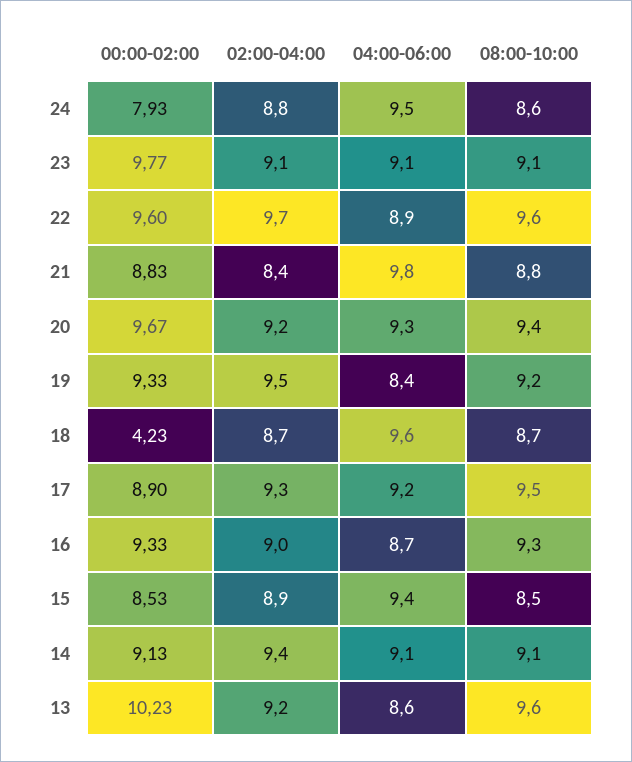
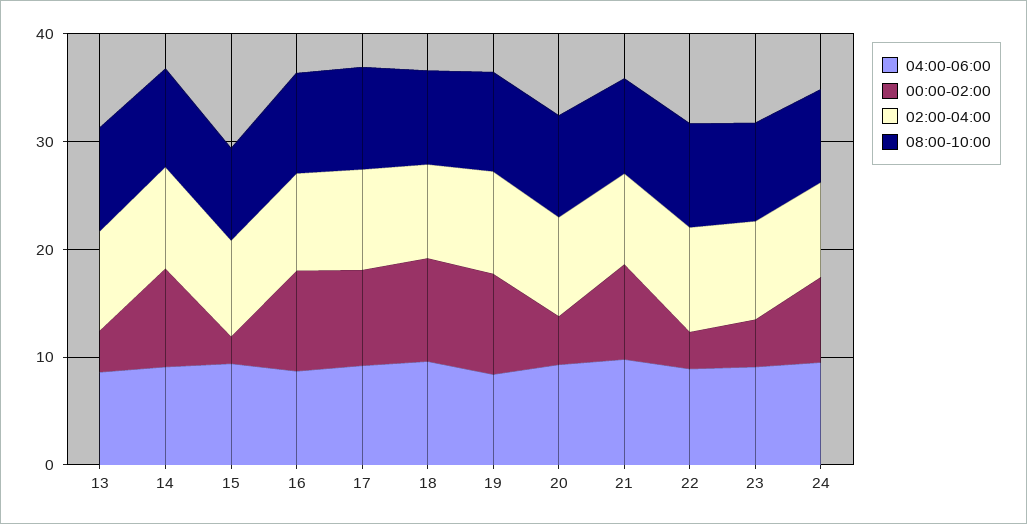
  {
    "00:00-02:00": {
      "24": 7.93,
-     "23": 9.77,
+     "23": 4,
-     "22": 9.6,
+     "22": 4,
      "21": 8.83,
-     "20": 9.67,
+     "20": 4,
      "19": 9.33,
-     "18": 4.23,
+     "18": 10,
      "17": 8.9,
      "16": 9.33,
-     "15": 8.53,
+     "15": 2,
      "14": 9.13,
-     "13": 10.23
+     "13": 4
    },
    "02:00-04:00": {
      "24": 8.8,
      "23": 9.1,
      "22": 9.7,
      "21": 8.4,
      "20": 9.2,
      "19": 9.5,
      "18": 8.7,
      "17": 9.3,
      "16": 9,
      "15": 8.9,
      "14": 9.4,
      "13": 9.2
    },
    "04:00-06:00": {
      "24": 9.5,
      "23": 9.1,
      "22": 8.9,
      "21": 9.8,
      "20": 9.3,
      "19": 8.4,
      "18": 9.6,
      "17": 9.2,
      "16": 8.7,
      "15": 9.4,
      "14": 9.1,
      "13": 8.6
    },
    "08:00-10:00": {
      "24": 8.6,
      "23": 9.1,
      "22": 9.6,
      "21": 8.8,
      "20": 9.4,
      "19": 9.2,
      "18": 8.7,
      "17": 9.5,
      "16": 9.3,
      "15": 8.5,
      "14": 9.1,
      "13": 9.6
    }
  }

